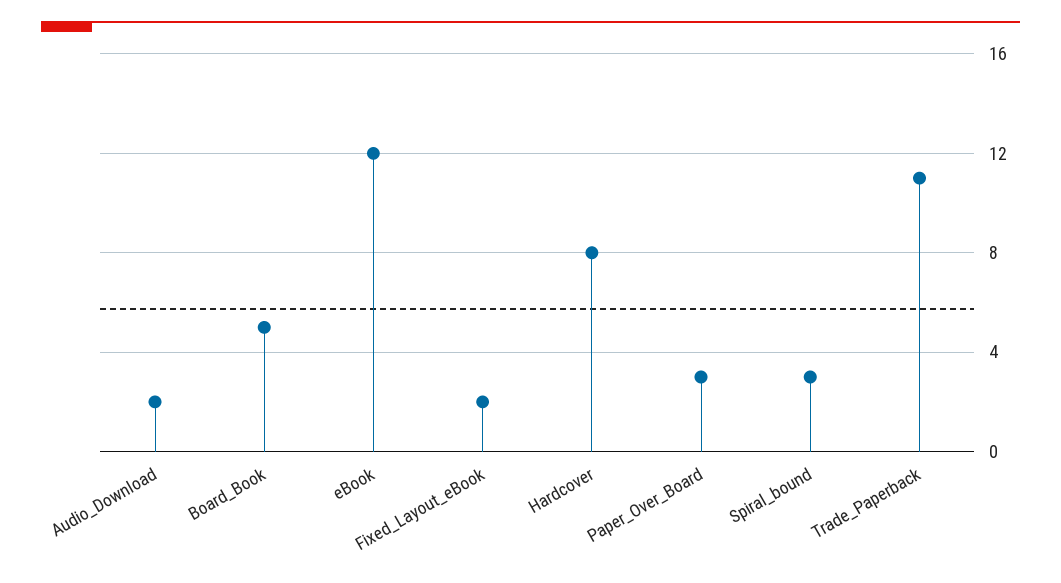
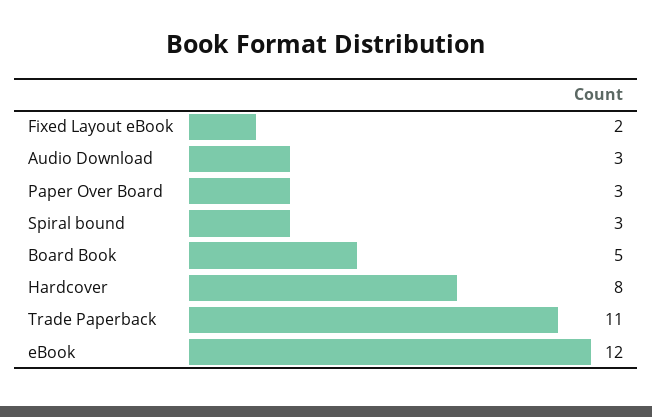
  {
-   "Audio_Download": 2,
+   "Audio_Download": 3,
    "Board_Book": 5,
    "eBook": 12,
    "Fixed_Layout_eBook": 2,
    "Hardcover": 8,
    "Paper_Over_Board": 3,
    "Spiral_bound": 3,
    "Trade_Paperback": 11
  }

